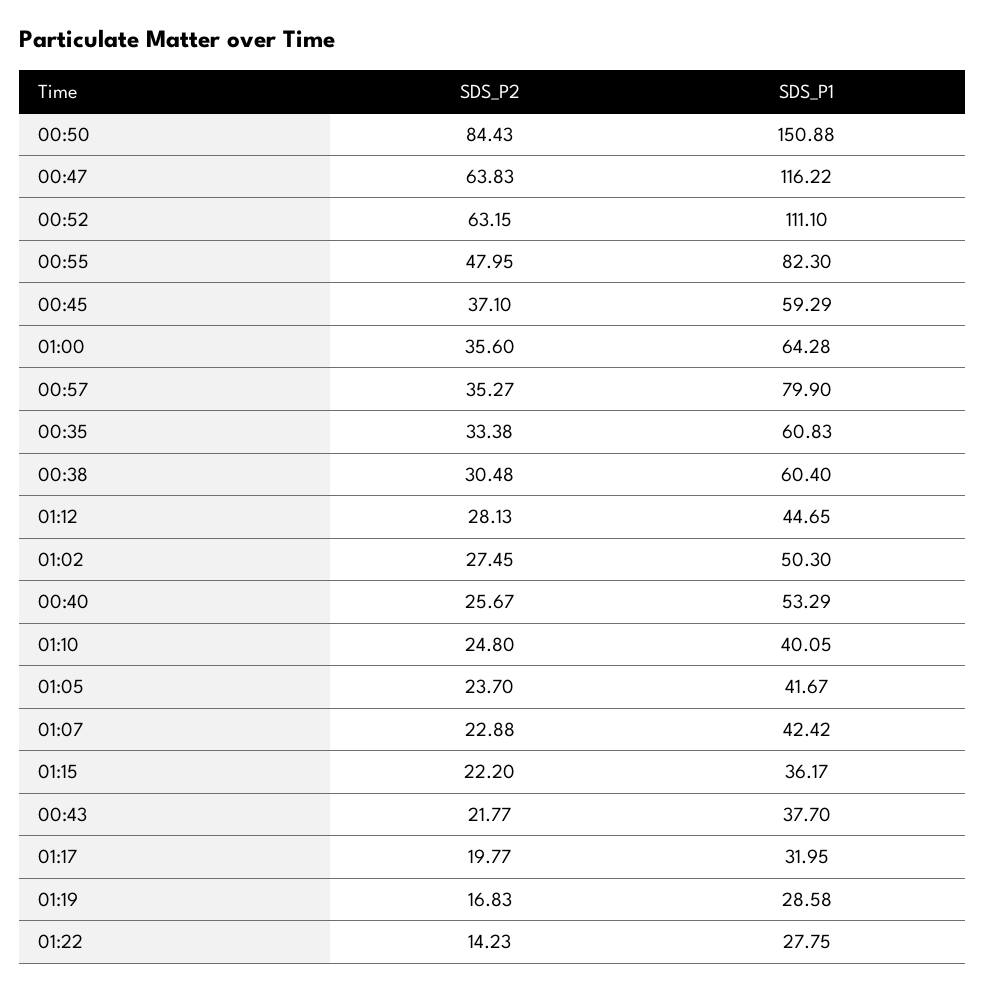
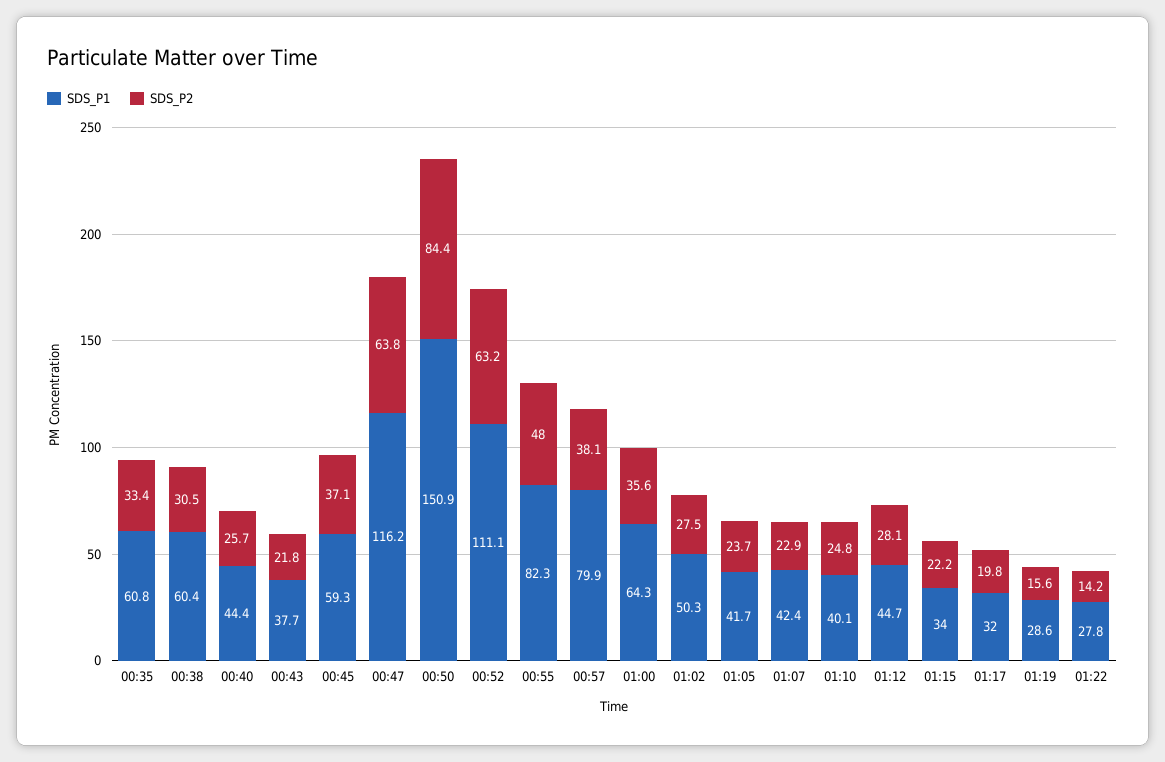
  {
    "SDS_P2": {
      "00:50": 84.43,
      "00:47": 63.83,
      "00:52": 63.15,
      "00:55": 47.95,
      "00:45": 37.1,
      "01:00": 35.6,
-     "00:57": 35.27,
+     "00:57": 38.1,
      "00:35": 33.38,
      "00:38": 30.48,
      "01:12": 28.13,
      "01:02": 27.45,
      "00:40": 25.67,
      "01:10": 24.8,
      "01:05": 23.7,
      "01:07": 22.88,
      "01:15": 22.2,
      "00:43": 21.77,
      "01:17": 19.77,
-     "01:19": 16.83,
+     "01:19": 15.6,
      "01:22": 14.23
    },
    "SDS_P1": {
      "00:50": 150.88,
      "00:47": 116.22,
      "00:52": 111.1,
      "00:55": 82.3,
      "00:45": 59.29,
      "01:00": 64.28,
      "00:57": 79.9,
      "00:35": 60.83,
      "00:38": 60.4,
      "01:12": 44.65,
      "01:02": 50.3,
-     "00:40": 53.29,
+     "00:40": 44.4,
      "01:10": 40.05,
      "01:05": 41.67,
      "01:07": 42.42,
-     "01:15": 36.17,
+     "01:15": 34,
      "00:43": 37.7,
      "01:17": 31.95,
      "01:19": 28.58,
      "01:22": 27.75
    }
  }

